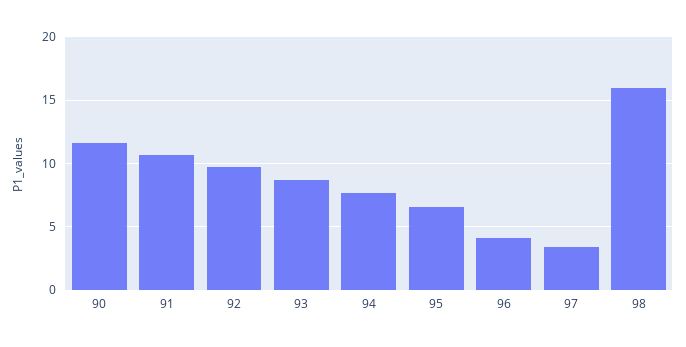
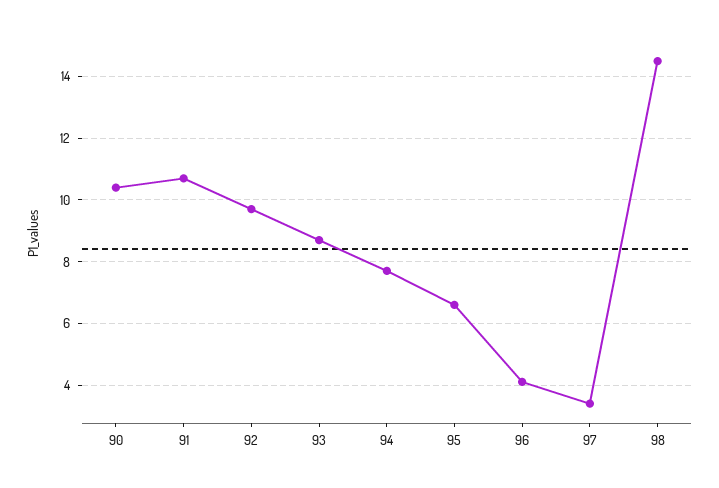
  {
-   "90": 11.5,
+   "90": 10.5,
    "91": 10.5,
    "92": 9.5,
    "93": 8.5,
    "94": 7.5,
    "95": 6.5,
    "96": 4,
    "97": 3.5,
-   "98": 16
+   "98": 14.5
  }

